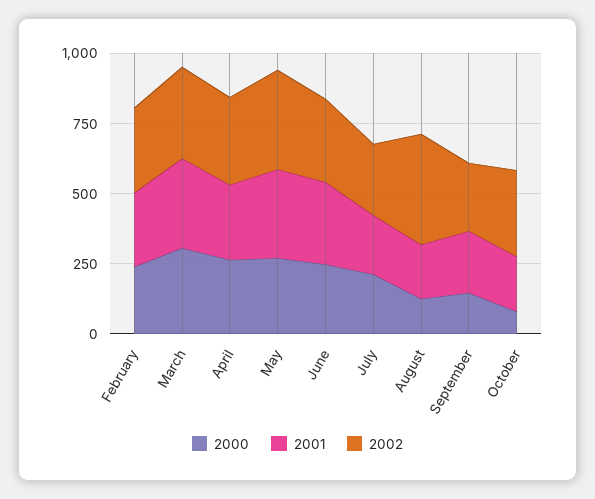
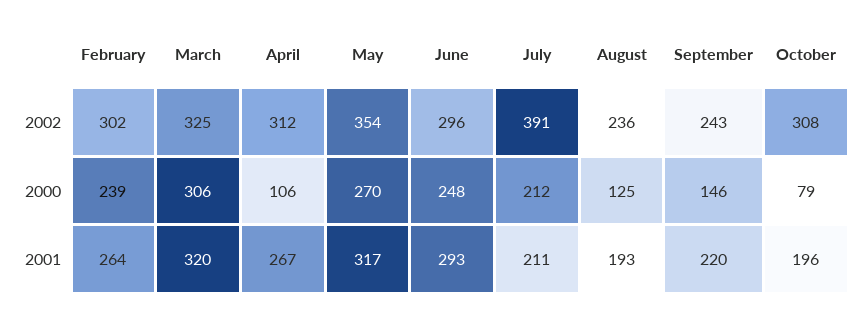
  {
    "2000": {
      "February": 239,
      "March": 306,
-     "April": 250,
+     "April": 106,
      "May": 270,
      "June": 248,
      "July": 212,
      "August": 125,
      "September": 146,
      "October": 79
    },
    "2001": {
      "February": 264,
      "March": 320,
      "April": 267,
      "May": 317,
      "June": 293,
      "July": 211,
      "August": 193,
      "September": 220,
      "October": 196
    },
    "2002": {
      "February": 302,
      "March": 325,
      "April": 312,
      "May": 354,
      "June": 296,
-     "July": 250,
+     "July": 391,
-     "August": 400,
+     "August": 236,
      "September": 243,
      "October": 308
    }
  }

